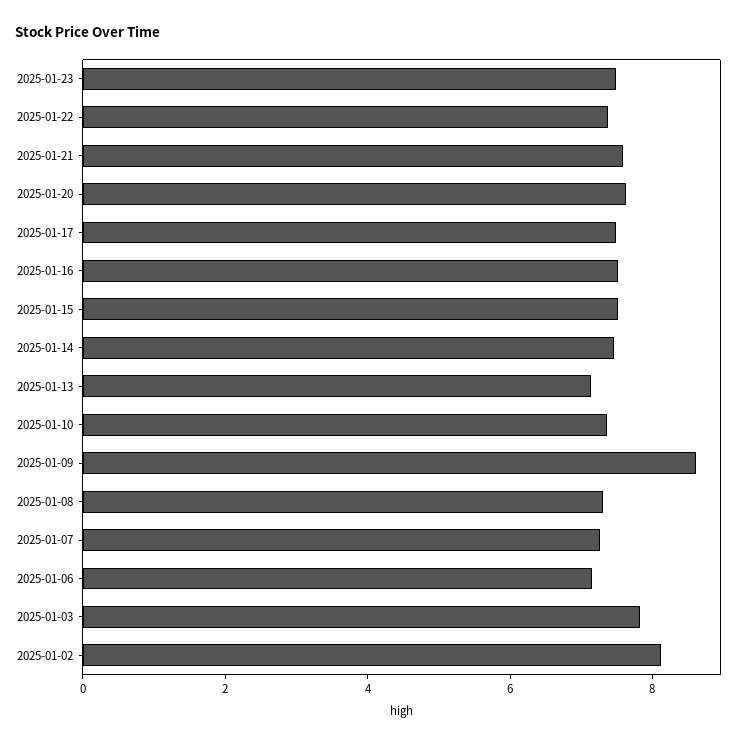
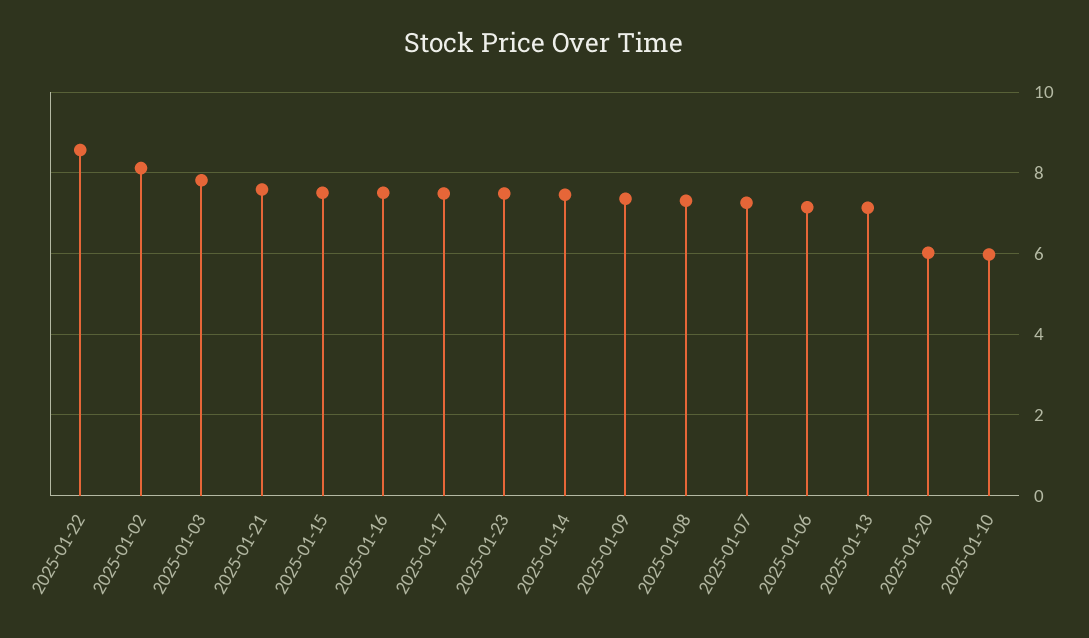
  {
    "2025-01-23": 7.4,
-   "2025-01-22": 7.5,
+   "2025-01-22": 8.6,
    "2025-01-21": 7.6,
-   "2025-01-20": 7.5,
+   "2025-01-20": 6,
    "2025-01-17": 7.4,
    "2025-01-16": 7.6,
    "2025-01-15": 7.6,
    "2025-01-14": 7.4,
    "2025-01-13": 7.2,
-   "2025-01-10": 7.5,
+   "2025-01-10": 6,
-   "2025-01-09": 8.5,
+   "2025-01-09": 7.4,
    "2025-01-08": 7.4,
    "2025-01-07": 7.2,
    "2025-01-06": 7.2,
    "2025-01-03": 7.8,
    "2025-01-02": 8.2
  }

